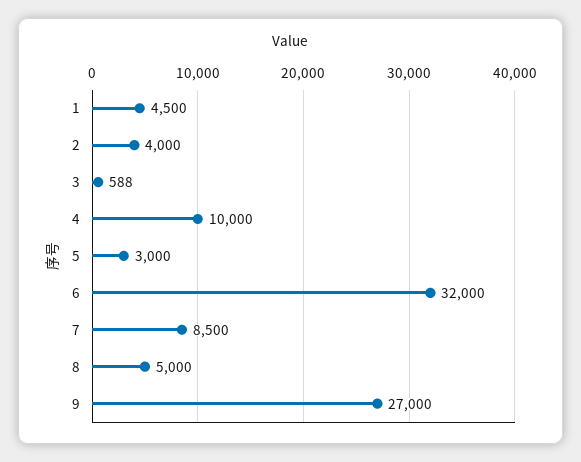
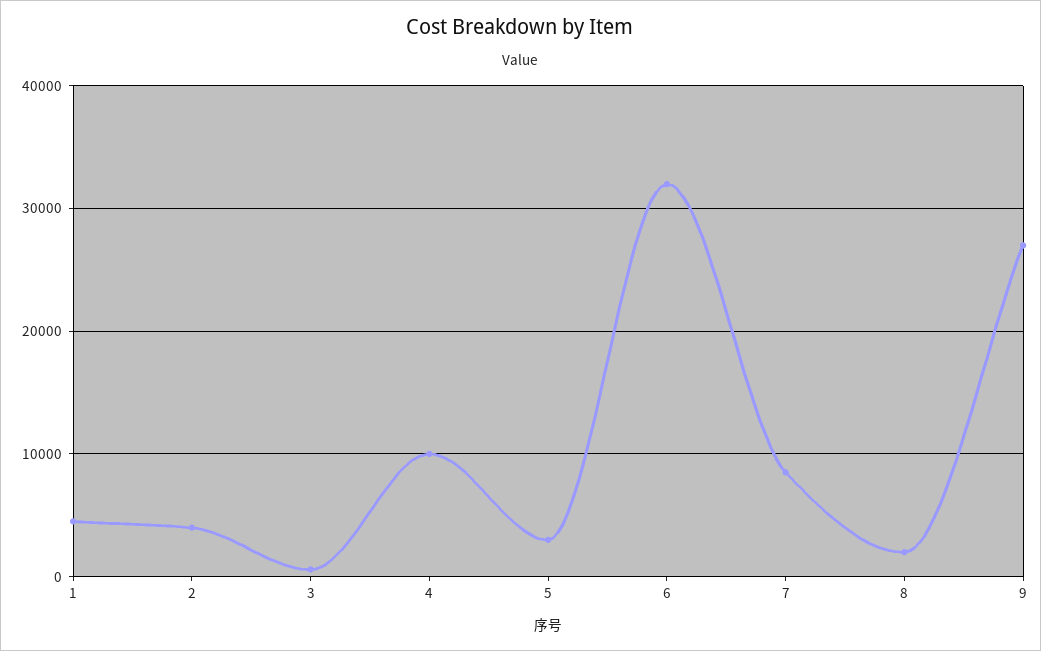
  {
    "1": 4500,
    "2": 4000,
    "3": 588,
    "4": 10000,
    "5": 3000,
    "6": 32000,
    "7": 8500,
-   "8": 5000,
+   "8": 2000,
    "9": 27000
  }

